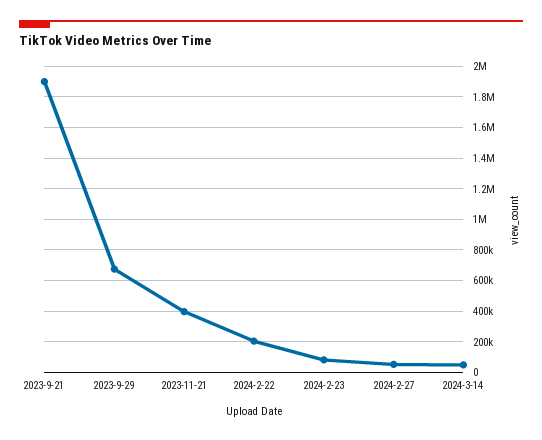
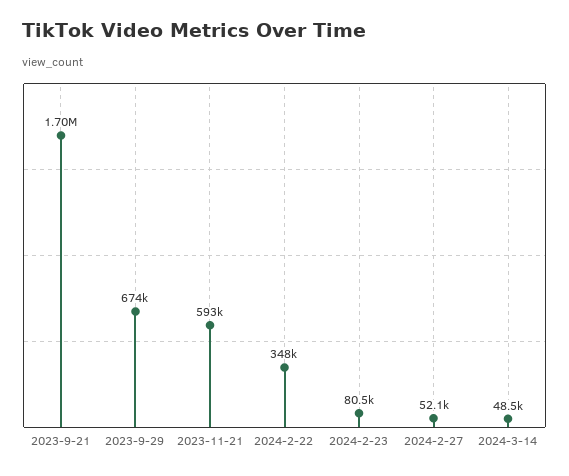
  {
-   "2023-9-21": 1900000,
+   "2023-9-21": 1700000,
    "2023-9-29": 674000,
-   "2023-11-21": 400000,
+   "2023-11-21": 593000,
-   "2024-2-22": 200000,
+   "2024-2-22": 348000,
    "2024-2-23": 80500,
    "2024-2-27": 52100,
    "2024-3-14": 48500
  }

